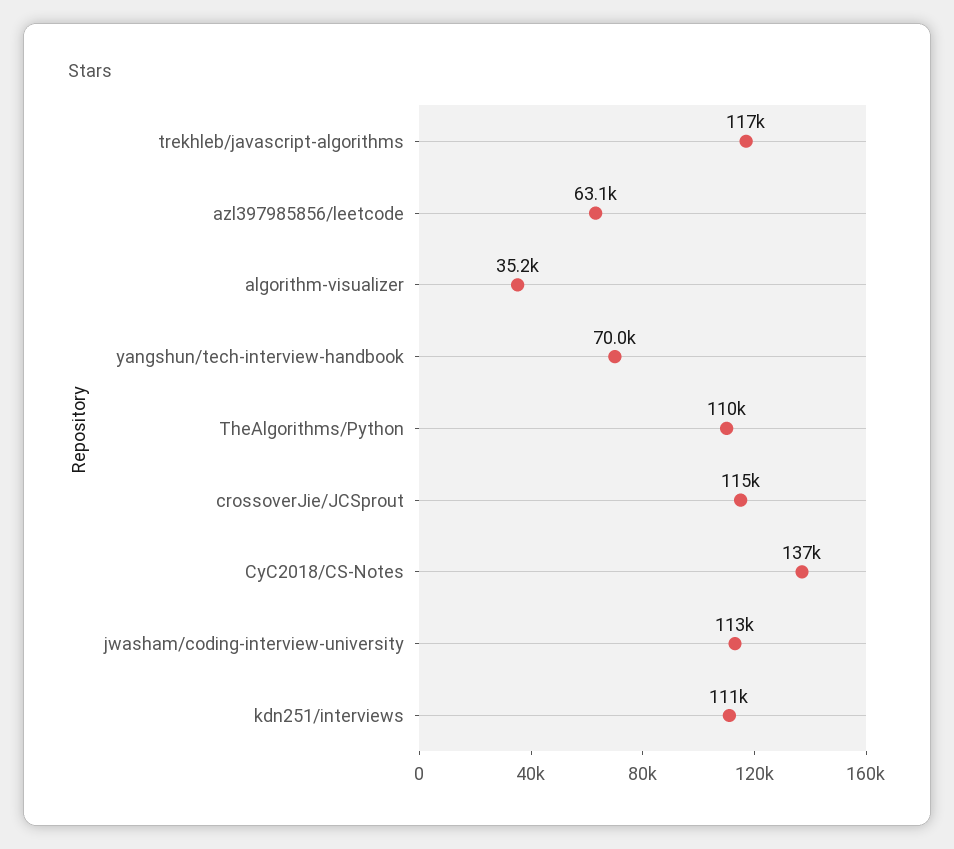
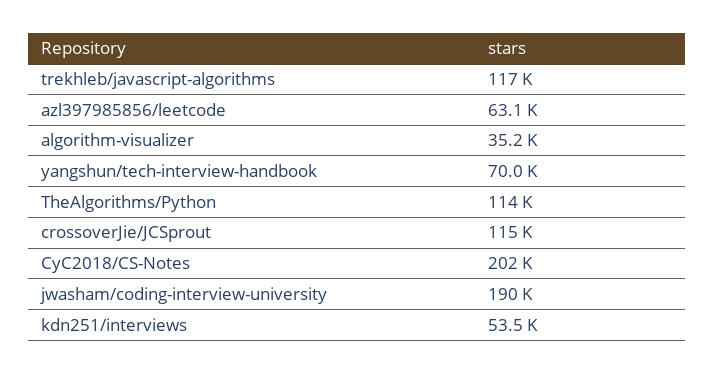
  {
    "trekhleb/javascript-algorithms": 117000,
    "azl397985856/leetcode": 63100,
    "algorithm-visualizer": 35200,
    "yangshun/tech-interview-handbook": 70000,
-   "TheAlgorithms/Python": 110000,
+   "TheAlgorithms/Python": 114000,
    "crossoverJie/JCSprout": 115000,
-   "CyC2018/CS-Notes": 137000,
+   "CyC2018/CS-Notes": 202000,
-   "jwasham/coding-interview-university": 113000,
+   "jwasham/coding-interview-university": 190000,
-   "kdn251/interviews": 111000
+   "kdn251/interviews": 53500
  }

